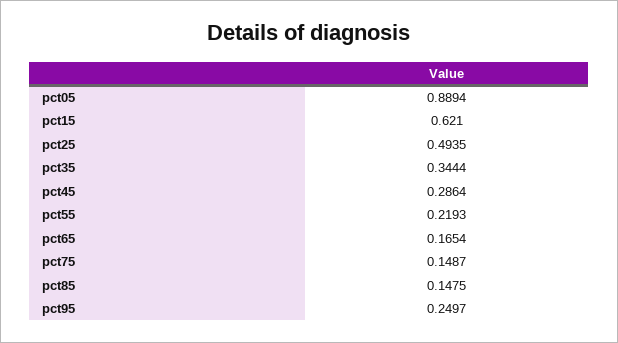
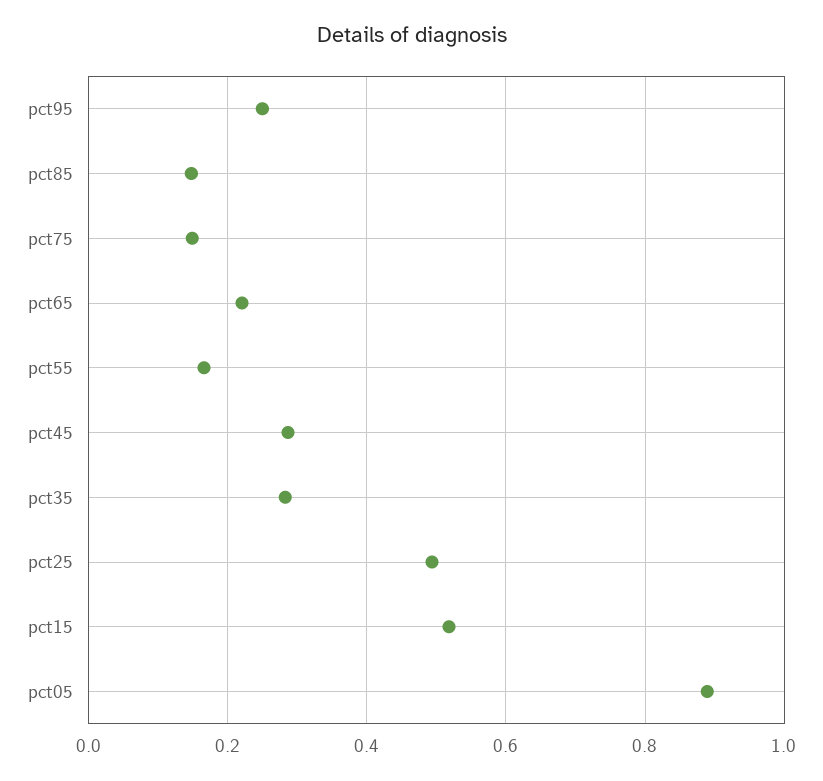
  {
    "pct05": 0.8894,
-   "pct15": 0.621,
+   "pct15": 0.52,
    "pct25": 0.4935,
-   "pct35": 0.3444,
+   "pct35": 0.28,
    "pct45": 0.2864,
-   "pct55": 0.2193,
+   "pct55": 0.16,
-   "pct65": 0.1654,
+   "pct65": 0.22,
    "pct75": 0.1487,
    "pct85": 0.1475,
    "pct95": 0.2497
  }

